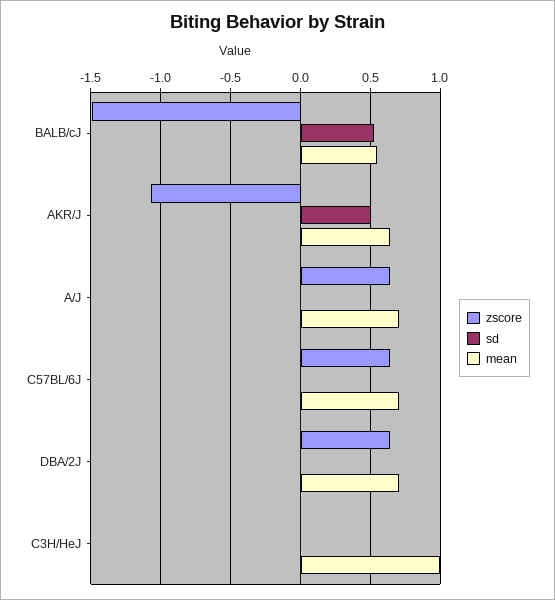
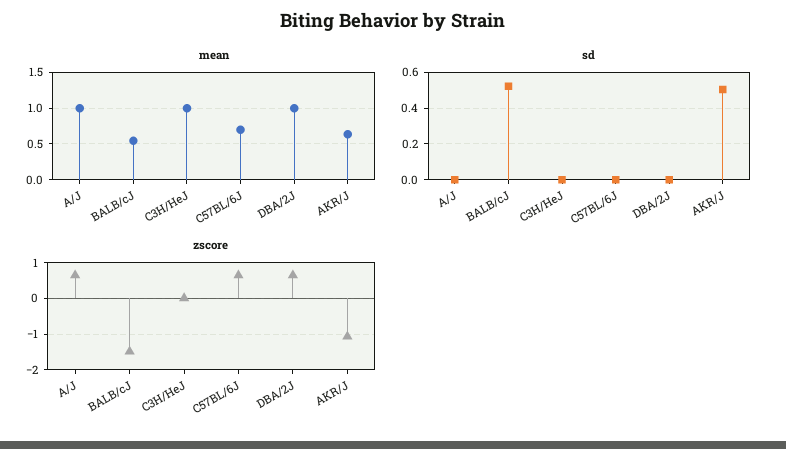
  {
    "zscore": {
      "BALB/cJ": -1.5,
      "AKR/J": -1.05,
      "A/J": 0.65,
      "C57BL/6J": 0.65,
      "DBA/2J": 0.65,
      "C3H/HeJ": 0
    },
    "sd": {
      "BALB/cJ": 0.5,
      "AKR/J": 0.5,
      "A/J": 0,
      "C57BL/6J": 0,
      "DBA/2J": 0,
      "C3H/HeJ": 0
    },
    "mean": {
      "BALB/cJ": 0.55,
      "AKR/J": 0.65,
-     "A/J": 0.7,
+     "A/J": 1,
      "C57BL/6J": 0.7,
-     "DBA/2J": 0.7,
+     "DBA/2J": 1,
      "C3H/HeJ": 1
    }
  }

